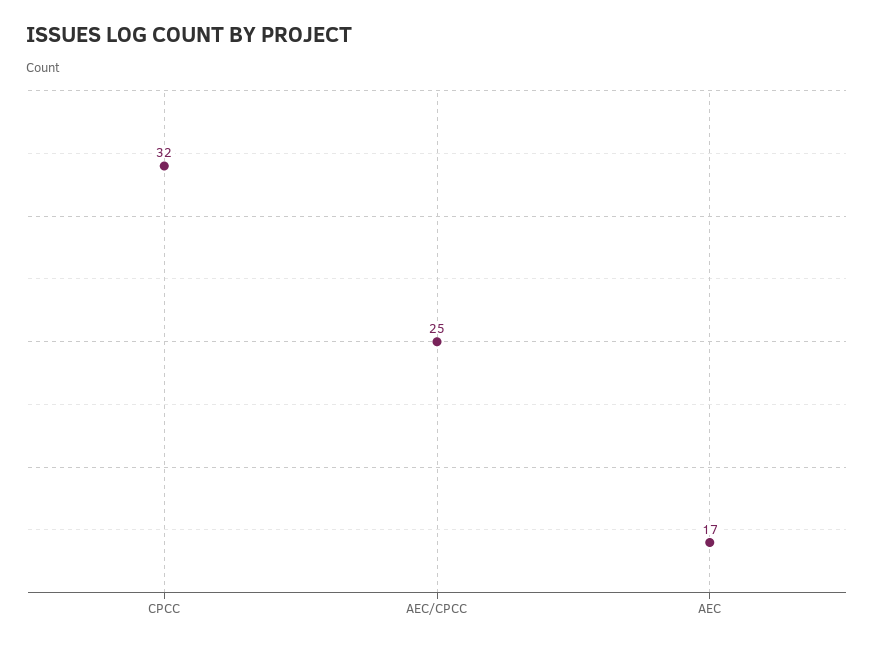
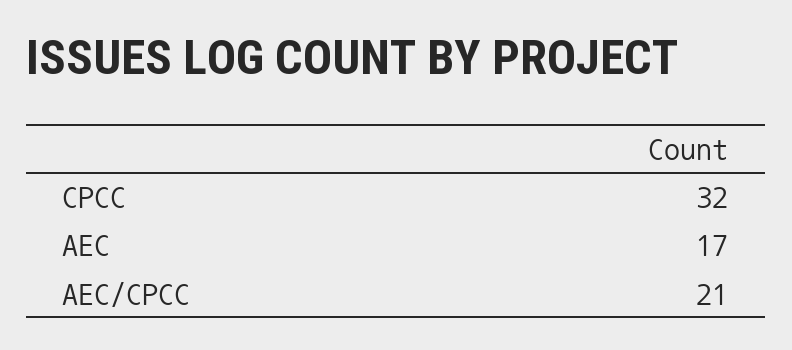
  {
    "CPCC": 32,
-   "AEC/CPCC": 25,
+   "AEC/CPCC": 21,
    "AEC": 17
  }

